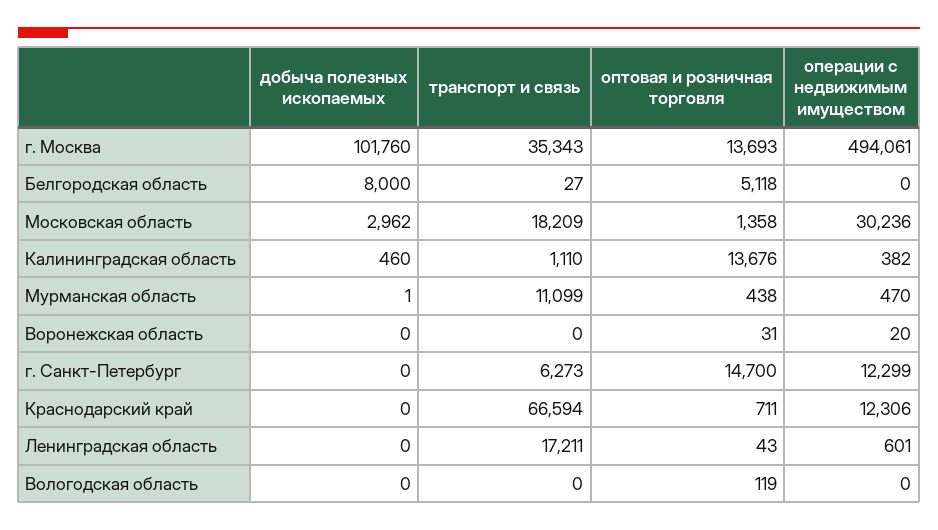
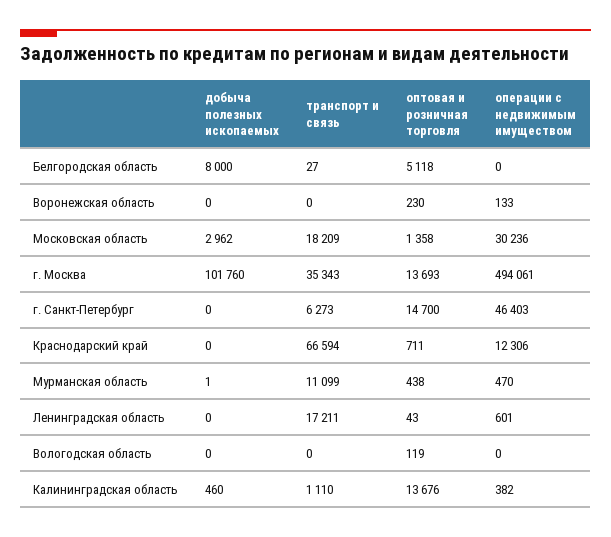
  {
    "добыча полезных ископаемых": {
      "г. Москва": 101760,
      "Белгородская область": 8000,
      "Московская область": 2962,
      "Калининградская область": 460,
      "Мурманская область": 1,
      "Воронежская область": 0,
      "г. Санкт-Петербург": 0,
      "Краснодарский край": 0,
      "Ленинградская область": 0,
      "Вологодская область": 0
    },
    "транспорт и связь": {
      "г. Москва": 35343,
      "Белгородская область": 27,
      "Московская область": 18209,
      "Калининградская область": 1110,
      "Мурманская область": 11099,
      "Воронежская область": 0,
      "г. Санкт-Петербург": 6273,
      "Краснодарский край": 66594,
      "Ленинградская область": 17211,
      "Вологодская область": 0
    },
    "оптовая и розничная торговля": {
      "г. Москва": 13693,
      "Белгородская область": 5118,
      "Московская область": 1358,
      "Калининградская область": 13676,
      "Мурманская область": 438,
-     "Воронежская область": 31,
+     "Воронежская область": 230,
      "г. Санкт-Петербург": 14700,
      "Краснодарский край": 711,
      "Ленинградская область": 43,
      "Вологодская область": 119
    },
    "операции с недвижимым имуществом": {
      "г. Москва": 494061,
      "Белгородская область": 0,
      "Московская область": 30236,
      "Калининградская область": 382,
      "Мурманская область": 470,
-     "Воронежская область": 20,
+     "Воронежская область": 133,
-     "г. Санкт-Петербург": 12299,
+     "г. Санкт-Петербург": 46403,
      "Краснодарский край": 12306,
      "Ленинградская область": 601,
      "Вологодская область": 0
    }
  }

